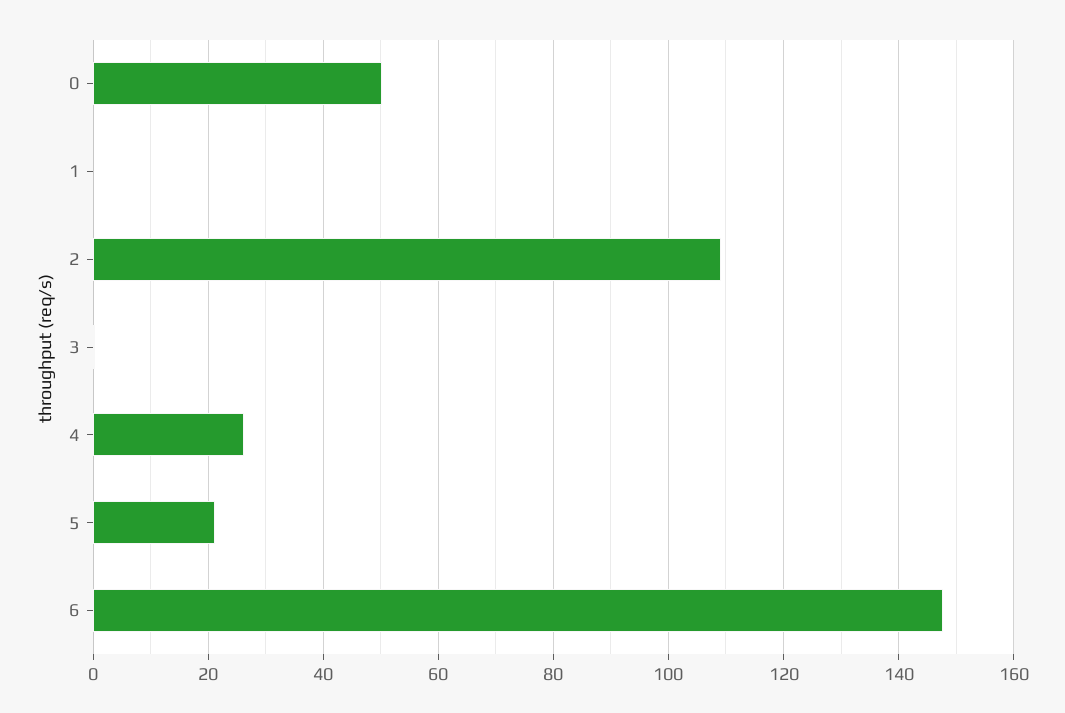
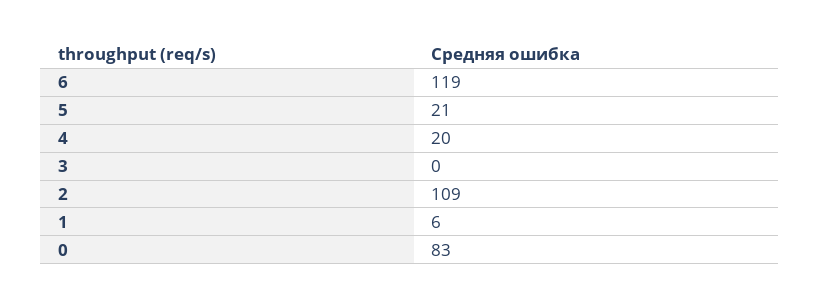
  {
-   "0": 50,
+   "0": 83,
-   "1": 0,
+   "1": 6,
    "2": 109,
    "3": 0,
-   "4": 26,
+   "4": 20,
    "5": 21,
-   "6": 148
+   "6": 119
  }

